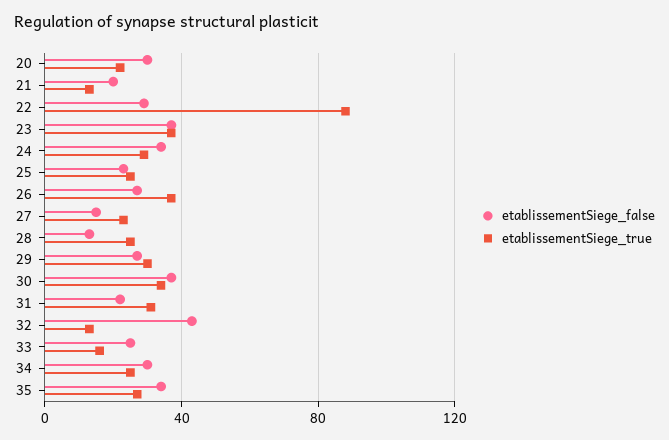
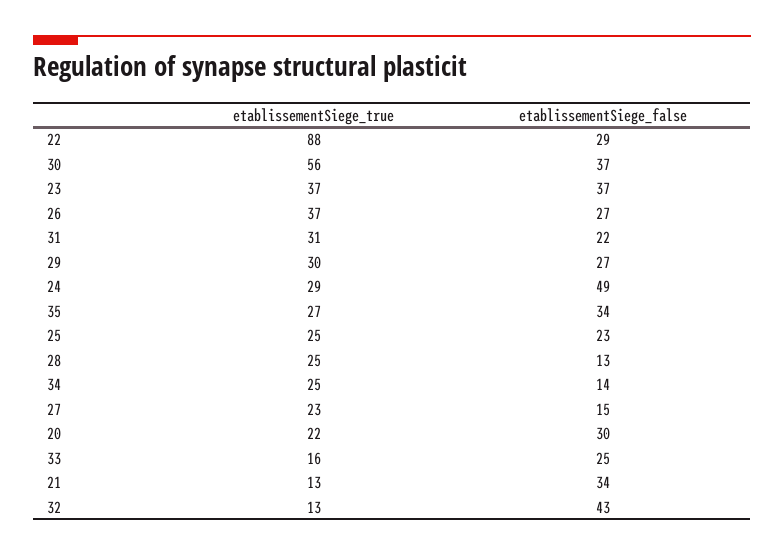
  {
    "etablissementSiege_false": {
      "20": 30,
-     "21": 20,
+     "21": 34,
      "22": 29,
      "23": 37,
-     "24": 35,
+     "24": 49,
      "25": 23,
      "26": 27,
      "27": 15,
      "28": 13,
      "29": 27,
      "30": 37,
      "31": 22,
      "32": 43,
      "33": 25,
-     "34": 30,
+     "34": 14,
      "35": 34
    },
    "etablissementSiege_true": {
      "20": 22,
      "21": 13,
      "22": 88,
      "23": 37,
      "24": 29,
      "25": 25,
      "26": 37,
      "27": 23,
      "28": 25,
      "29": 30,
-     "30": 35,
+     "30": 56,
      "31": 31,
      "32": 13,
      "33": 16,
      "34": 25,
      "35": 27
    }
  }

